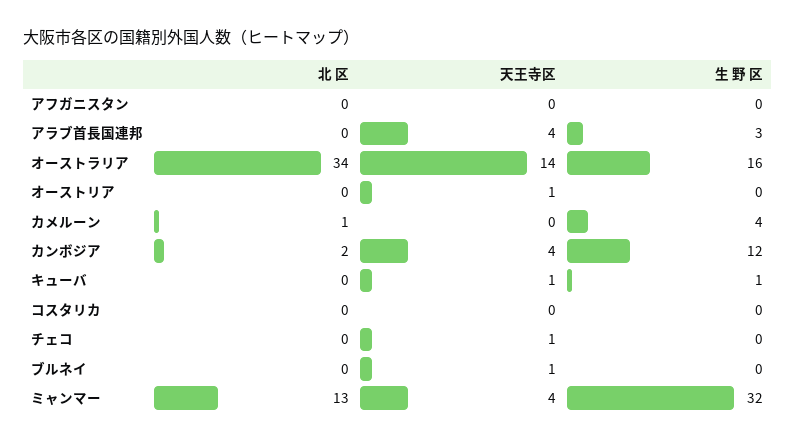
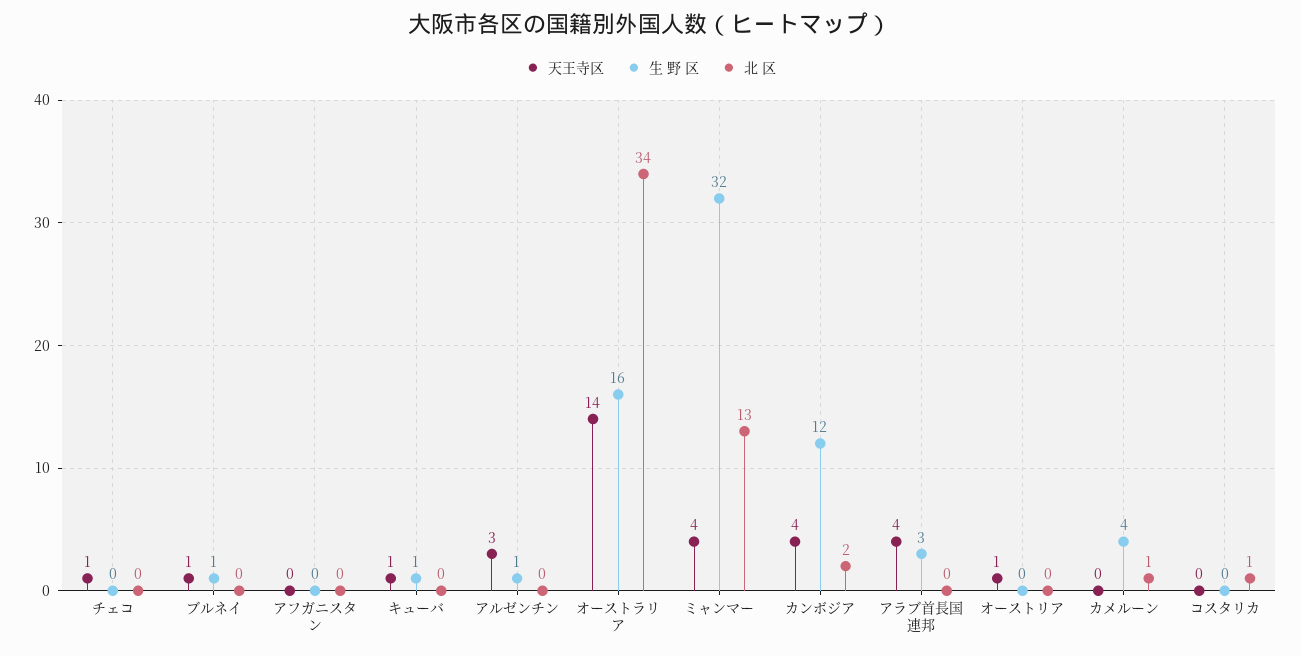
  {
    "北 区": {
      "アフガニスタン": 0,
      "アラブ首長国連邦": 0,
      "オーストラリア": 34,
      "オーストリア": 0,
      "カメルーン": 1,
      "カンボジア": 2,
      "キューバ": 0,
-     "コスタリカ": 0,
+     "コスタリカ": 1,
      "チェコ": 0,
      "ブルネイ": 0,
-     "ミャンマー": 13
+     "ミャンマー": 13,
+     "アルゼンチン": 0
    },
    "天王寺区": {
      "アフガニスタン": 0,
      "アラブ首長国連邦": 4,
      "オーストラリア": 14,
      "オーストリア": 1,
      "カメルーン": 0,
      "カンボジア": 4,
      "キューバ": 1,
      "コスタリカ": 0,
      "チェコ": 1,
      "ブルネイ": 1,
-     "ミャンマー": 4
+     "ミャンマー": 4,
+     "アルゼンチン": 3
    },
    "生 野 区": {
      "アフガニスタン": 0,
      "アラブ首長国連邦": 3,
      "オーストラリア": 16,
      "オーストリア": 0,
      "カメルーン": 4,
      "カンボジア": 12,
      "キューバ": 1,
      "コスタリカ": 0,
      "チェコ": 0,
-     "ブルネイ": 0,
+     "ブルネイ": 1,
-     "ミャンマー": 32
+     "ミャンマー": 32,
+     "アルゼンチン": 1
    }
  }

